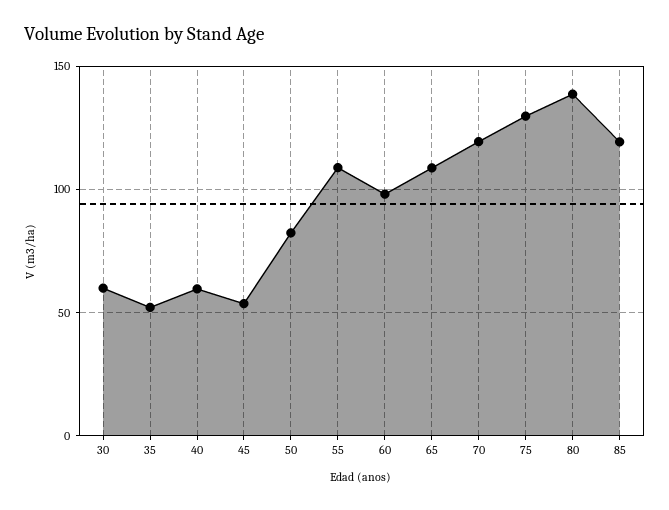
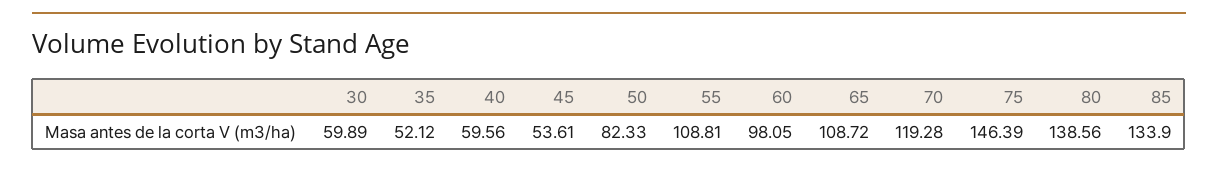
  {
    "30": 59.89,
    "35": 52.12,
    "40": 59.56,
    "45": 53.61,
    "50": 82.33,
    "55": 108.81,
    "60": 98.05,
    "65": 108.72,
    "70": 119.28,
-   "75": 130,
+   "75": 146.39,
    "80": 138.56,
-   "85": 120
+   "85": 133.9
  }

